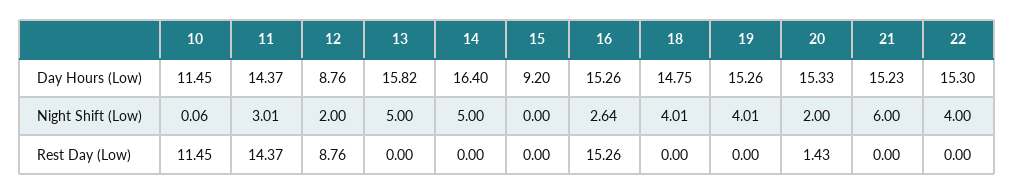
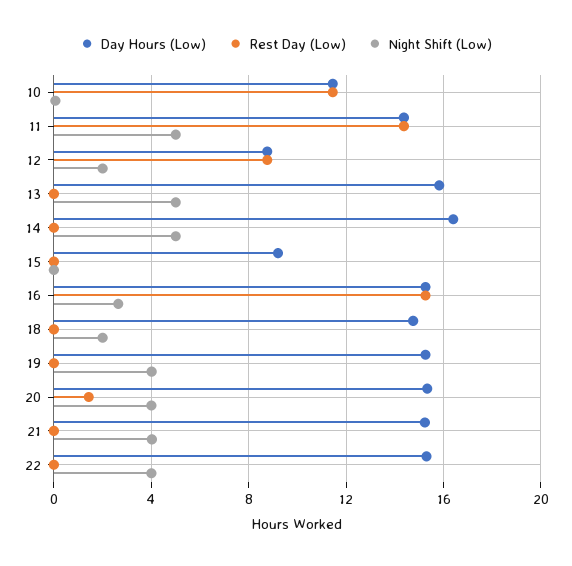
  {
    "Day Hours (Low)": {
      "10": 11.45,
      "11": 14.37,
      "12": 8.76,
      "13": 15.82,
      "14": 16.4,
      "15": 9.2,
      "16": 15.26,
      "18": 14.75,
      "19": 15.26,
      "20": 15.33,
      "21": 15.23,
      "22": 15.3
    },
    "Night Shift (Low)": {
      "10": 0.06,
-     "11": 3.01,
+     "11": 5,
      "12": 2,
      "13": 5,
      "14": 5,
      "15": 0,
      "16": 2.64,
-     "18": 4.01,
+     "18": 2,
      "19": 4.01,
-     "20": 2,
+     "20": 4,
-     "21": 6,
+     "21": 4,
      "22": 4
    },
    "Rest Day (Low)": {
      "10": 11.45,
      "11": 14.37,
      "12": 8.76,
      "13": 0,
      "14": 0,
      "15": 0,
      "16": 15.26,
      "18": 0,
      "19": 0,
      "20": 1.43,
      "21": 0,
      "22": 0
    }
  }

